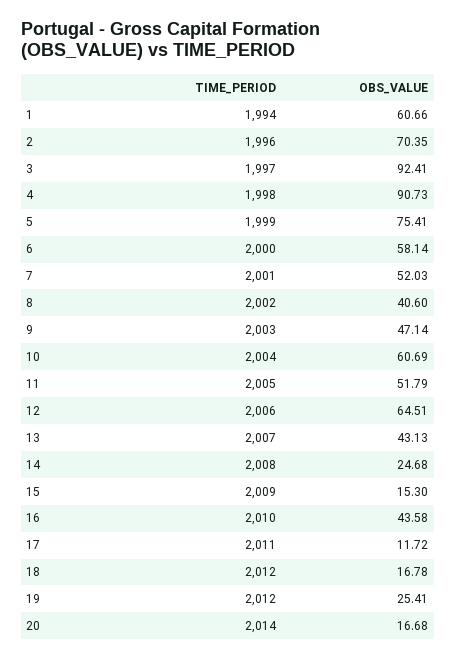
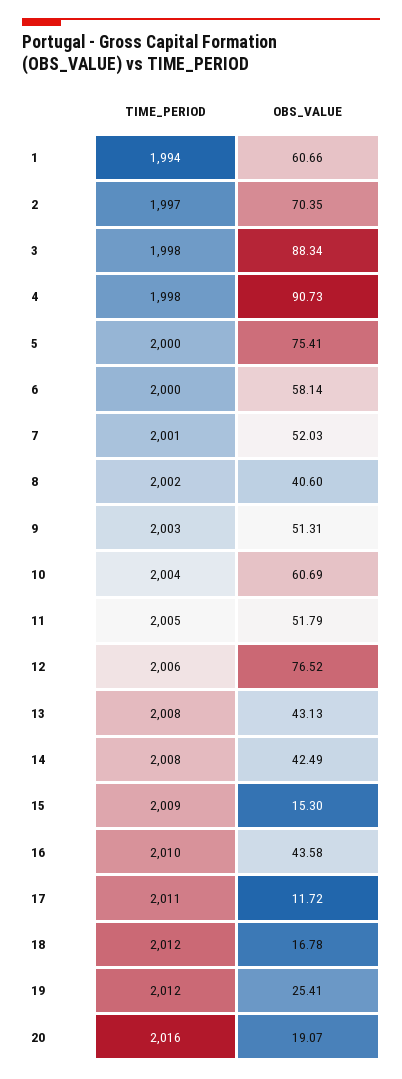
  {
    "TIME_PERIOD": {
      "1": 1994,
-     "2": 1996,
+     "2": 1997,
-     "3": 1997,
+     "3": 1998,
      "4": 1998,
-     "5": 1999,
+     "5": 2000,
      "6": 2000,
      "7": 2001,
      "8": 2002,
      "9": 2003,
      "10": 2004,
      "11": 2005,
      "12": 2006,
-     "13": 2007,
+     "13": 2008,
      "14": 2008,
      "15": 2009,
      "16": 2010,
      "17": 2011,
      "18": 2012,
      "19": 2012,
-     "20": 2014
+     "20": 2016
    },
    "OBS_VALUE": {
      "1": 60.66,
      "2": 70.35,
-     "3": 92.41,
+     "3": 88.34,
      "4": 90.73,
      "5": 75.41,
      "6": 58.14,
      "7": 52.03,
      "8": 40.6,
-     "9": 47.14,
+     "9": 51.31,
      "10": 60.69,
      "11": 51.79,
-     "12": 64.51,
+     "12": 76.52,
      "13": 43.13,
-     "14": 24.68,
+     "14": 42.49,
      "15": 15.3,
      "16": 43.58,
      "17": 11.72,
      "18": 16.78,
      "19": 25.41,
-     "20": 16.68
+     "20": 19.07
    }
  }

